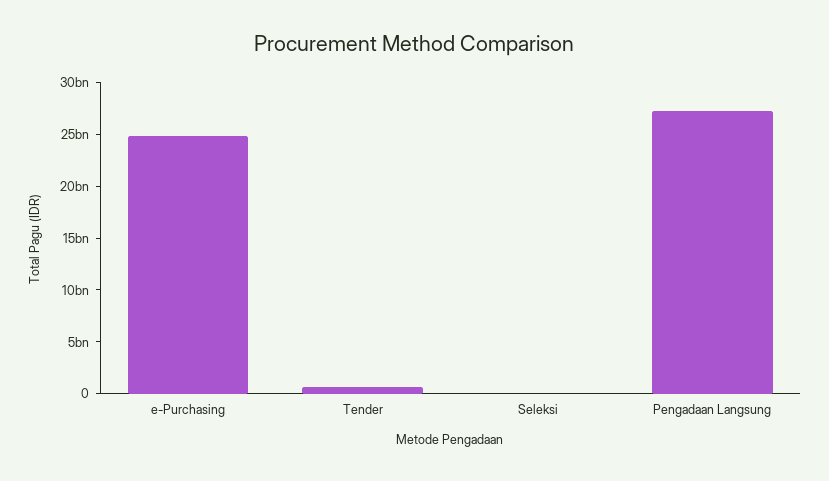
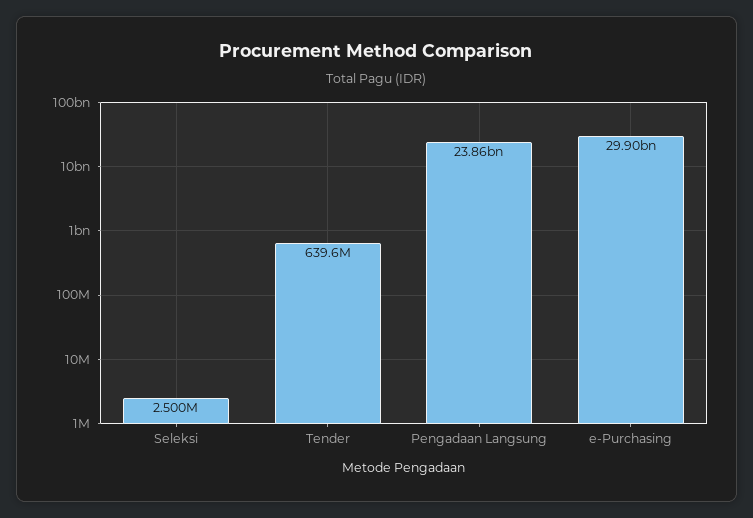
  {
-   "e-Purchasing": 25000000000,
+   "e-Purchasing": 29900000000,
    "Tender": 639600000,
    "Seleksi": 2500000,
-   "Pengadaan Langsung": 27000000000
+   "Pengadaan Langsung": 23860000000
  }

